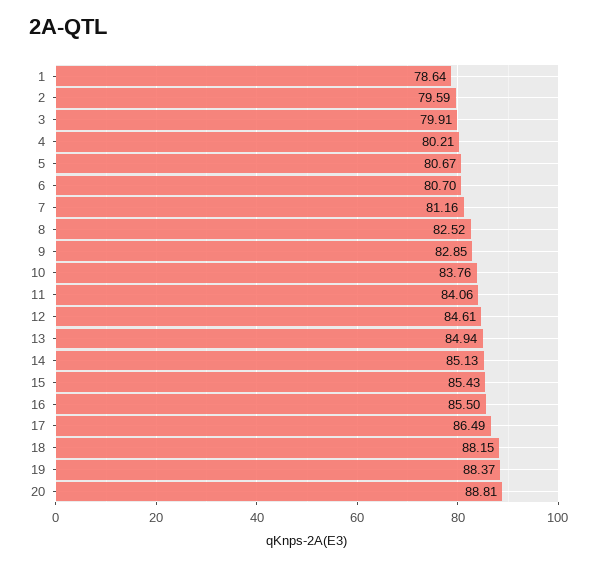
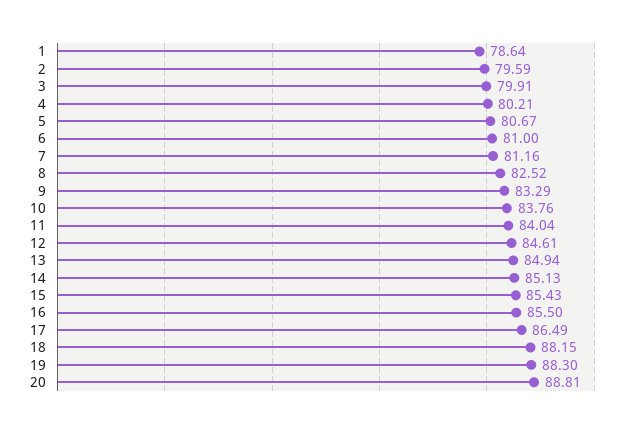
  {
    "1": 78.64,
    "2": 79.59,
    "3": 79.91,
    "4": 80.21,
    "5": 80.67,
-   "6": 80.7,
+   "6": 81,
    "7": 81.16,
    "8": 82.52,
-   "9": 82.85,
+   "9": 83.29,
    "10": 83.76,
-   "11": 84.06,
+   "11": 84.04,
    "12": 84.61,
    "13": 84.94,
    "14": 85.13,
    "15": 85.43,
    "16": 85.5,
    "17": 86.49,
    "18": 88.15,
-   "19": 88.37,
+   "19": 88.3,
    "20": 88.81
  }

